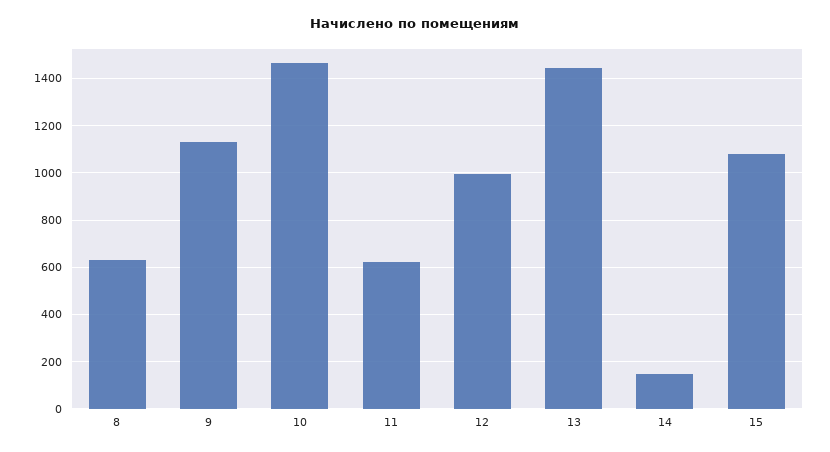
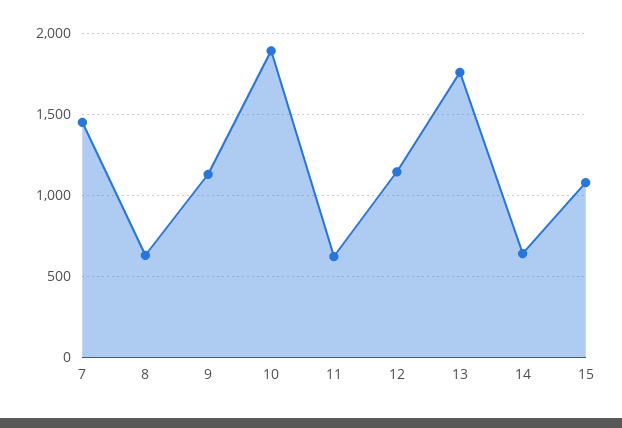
  {
    "8": 650,
    "9": 1150,
-   "10": 1450,
+   "10": 1900,
    "11": 600,
-   "12": 1000,
+   "12": 1150,
-   "13": 1450,
+   "13": 1750,
-   "14": 150,
+   "14": 650,
-   "15": 1100
+   "15": 1100,
+   "7": 1450
  }

